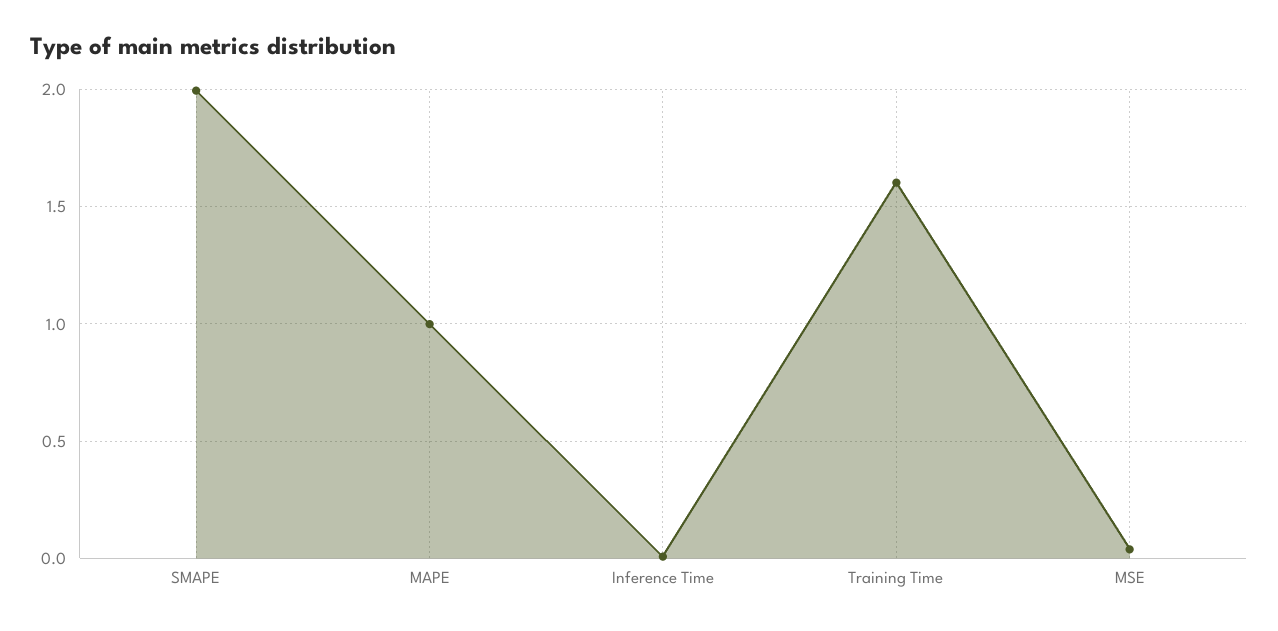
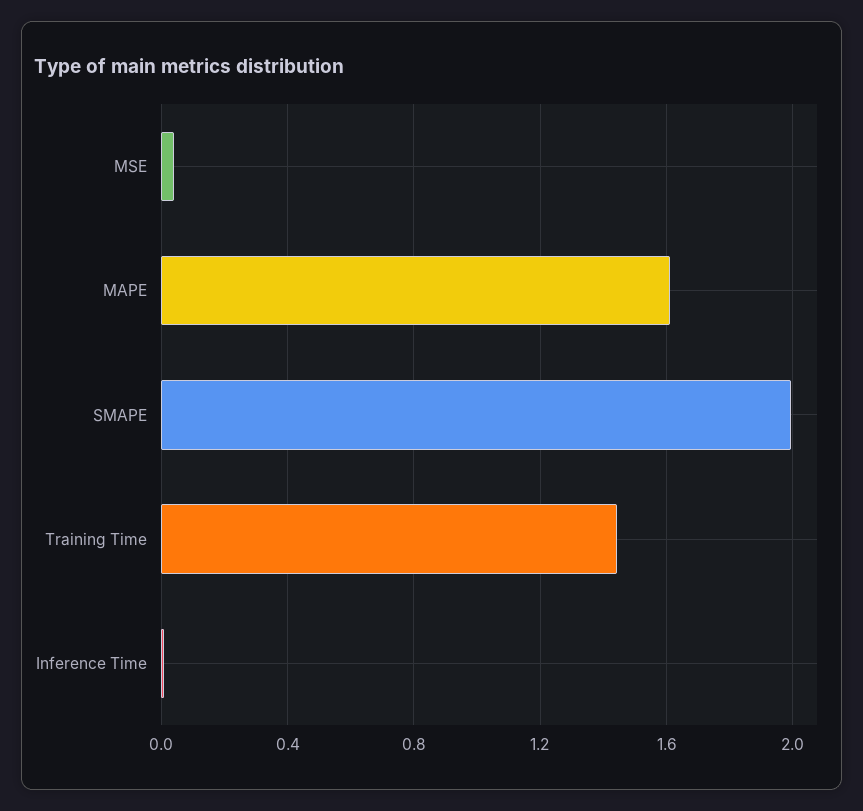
  {
    "SMAPE": 2,
-   "MAPE": 1,
+   "MAPE": 1.6,
    "Inference Time": 0,
-   "Training Time": 1.6,
+   "Training Time": 1.45,
    "MSE": 0.05
  }

